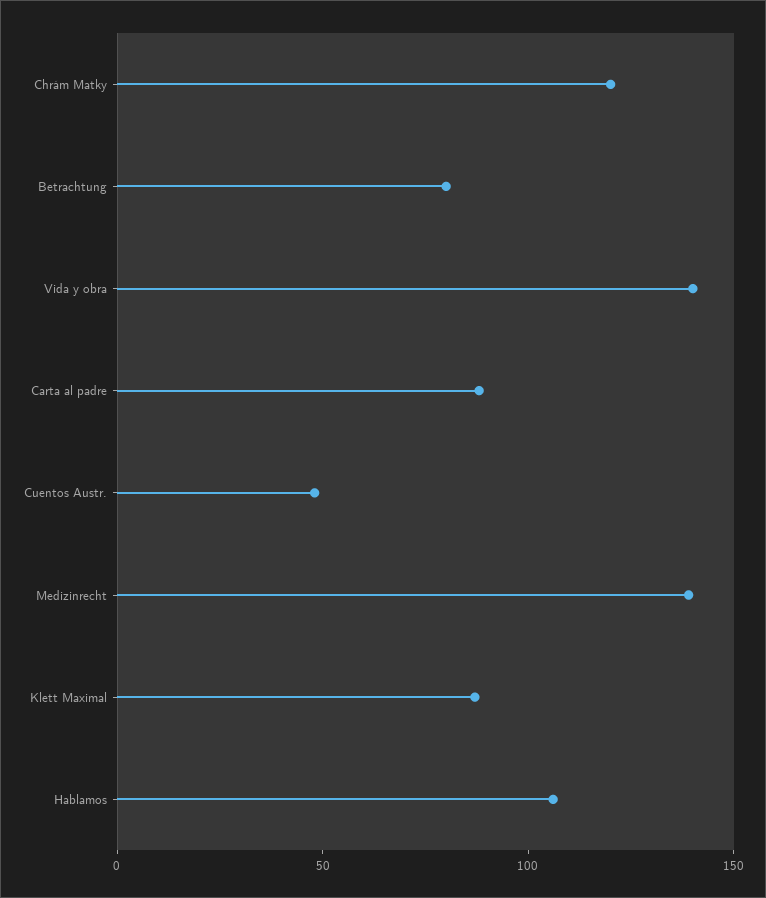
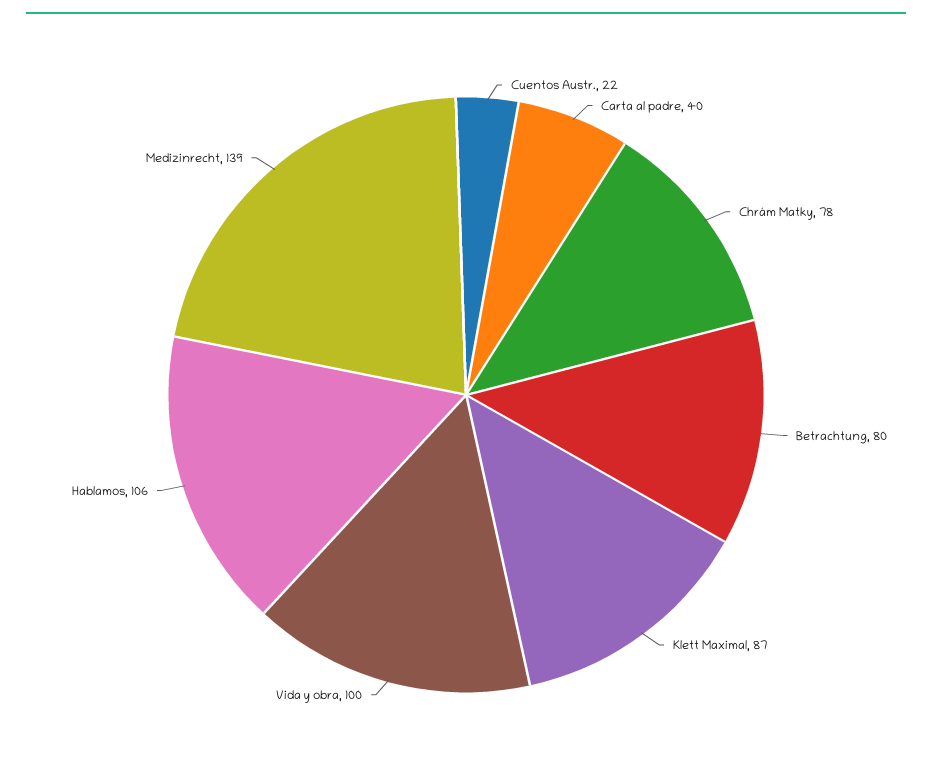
  {
-   "Chrám Matky": 120,
+   "Chrám Matky": 78,
    "Betrachtung": 80,
-   "Vida y obra": 140,
+   "Vida y obra": 100,
-   "Carta al padre": 90,
+   "Carta al padre": 40,
-   "Cuentos Austr.": 50,
+   "Cuentos Austr.": 22,
    "Medizinrecht": 139,
    "Klett Maximal": 87,
    "Hablamos": 106
  }

